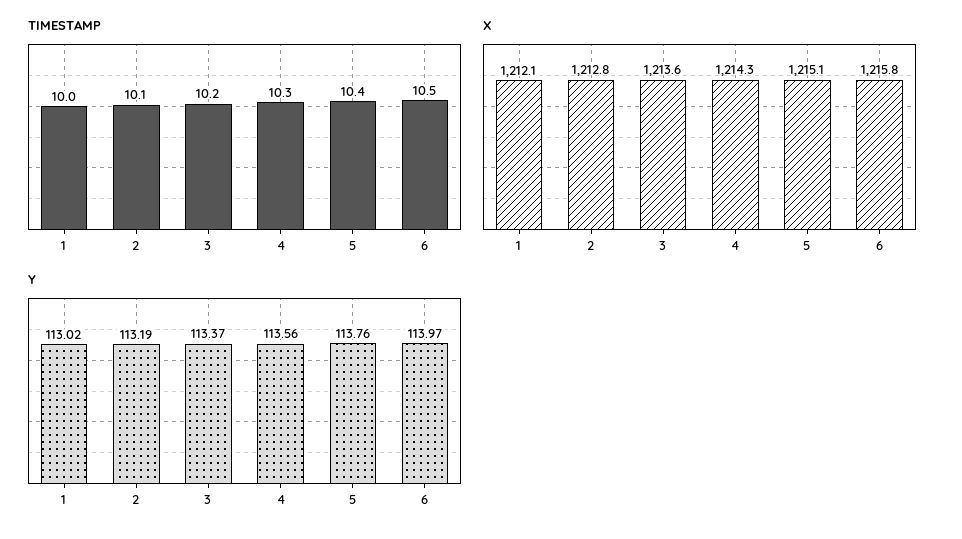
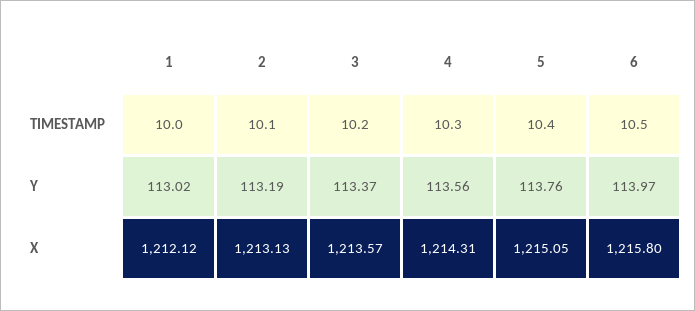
  {
    "TIMESTAMP": {
      "1": 10,
      "2": 10.1,
      "3": 10.2,
      "4": 10.3,
      "5": 10.4,
      "6": 10.5
    },
    "X": {
      "1": 1212.12,
-     "2": 1212.8,
+     "2": 1213.13,
      "3": 1213.57,
      "4": 1214.31,
      "5": 1215.05,
      "6": 1215.8
    },
    "Y": {
      "1": 113.02,
      "2": 113.19,
      "3": 113.37,
      "4": 113.56,
      "5": 113.76,
      "6": 113.97
    }
  }

